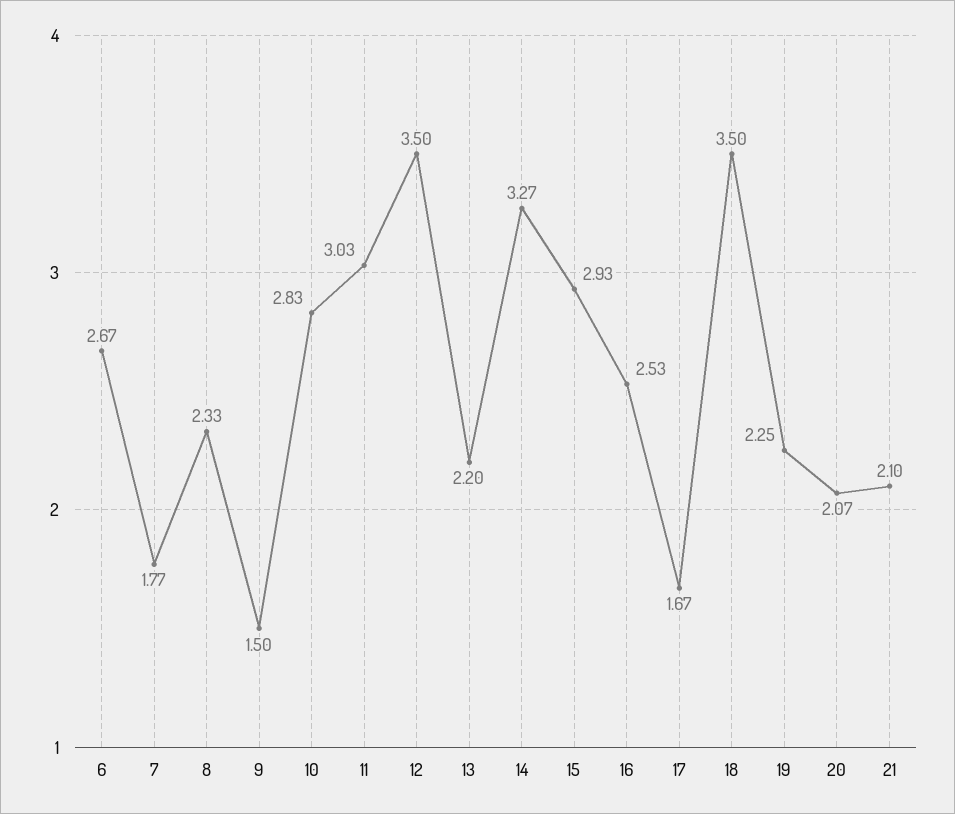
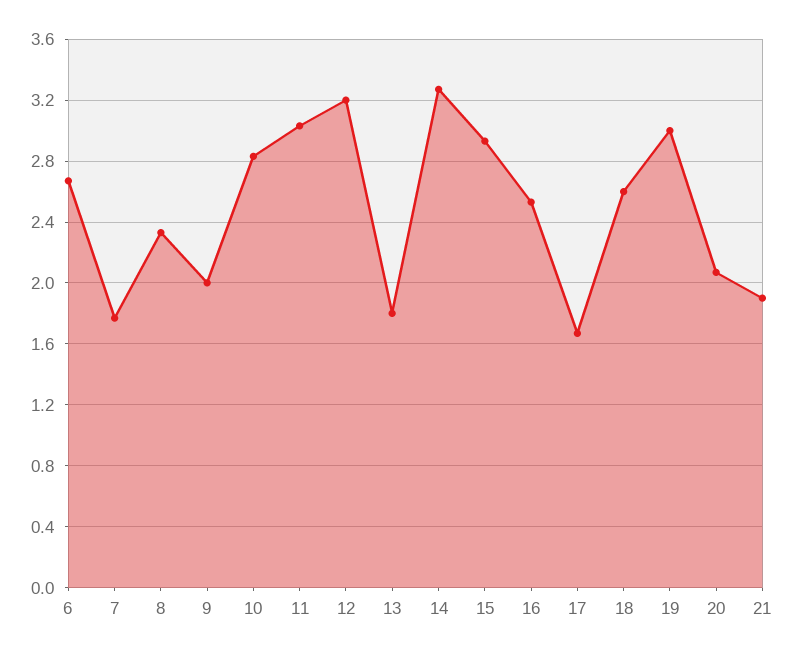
  {
    "6": 2.67,
    "7": 1.77,
    "8": 2.33,
-   "9": 1.5,
+   "9": 2,
    "10": 2.83,
    "11": 3.03,
-   "12": 3.5,
+   "12": 3.2,
-   "13": 2.2,
+   "13": 1.8,
    "14": 3.27,
    "15": 2.93,
    "16": 2.53,
    "17": 1.67,
-   "18": 3.5,
+   "18": 2.6,
-   "19": 2.25,
+   "19": 3,
    "20": 2.07,
-   "21": 2.1
+   "21": 1.9
  }

